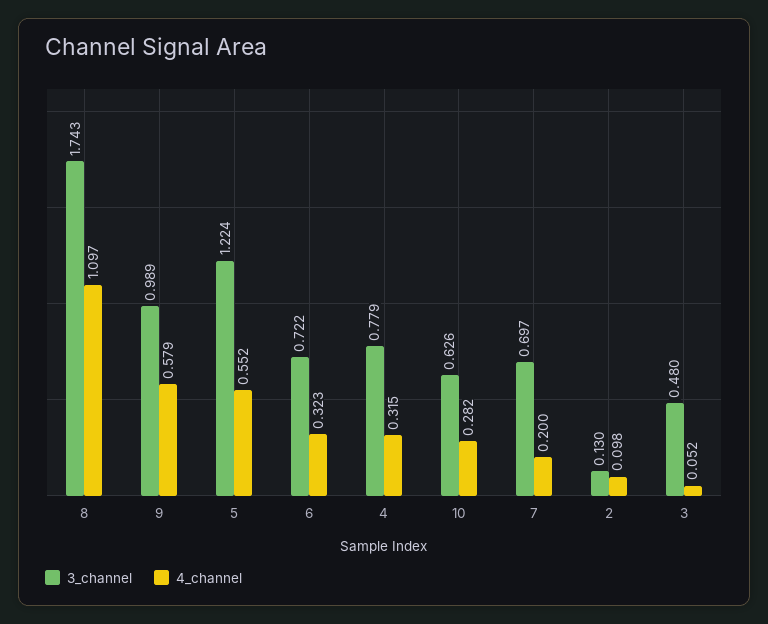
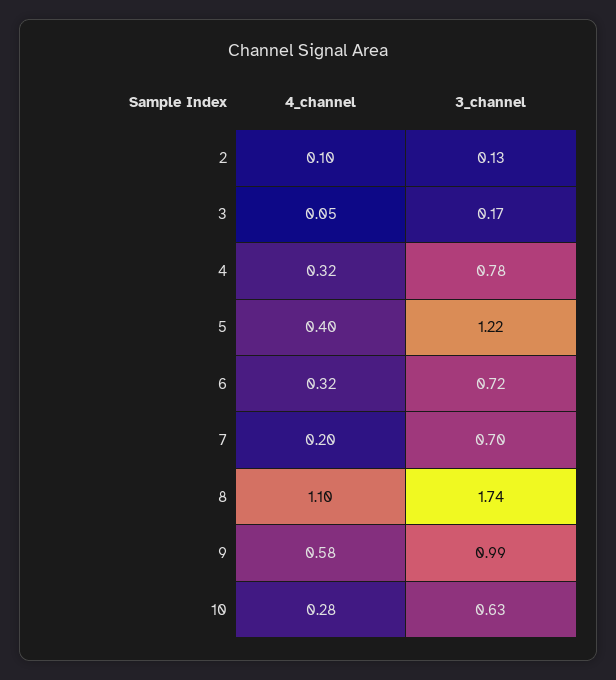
  {
    "3_channel": {
      "8": 1.743,
      "9": 0.989,
      "5": 1.224,
      "6": 0.722,
      "4": 0.779,
      "10": 0.626,
      "7": 0.697,
      "2": 0.13,
-     "3": 0.48
+     "3": 0.17
    },
    "4_channel": {
      "8": 1.097,
      "9": 0.579,
-     "5": 0.552,
+     "5": 0.4,
      "6": 0.323,
      "4": 0.315,
      "10": 0.282,
      "7": 0.2,
      "2": 0.098,
      "3": 0.052
    }
  }

